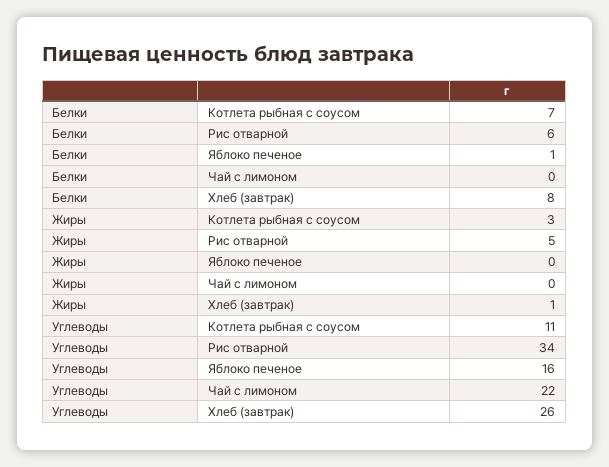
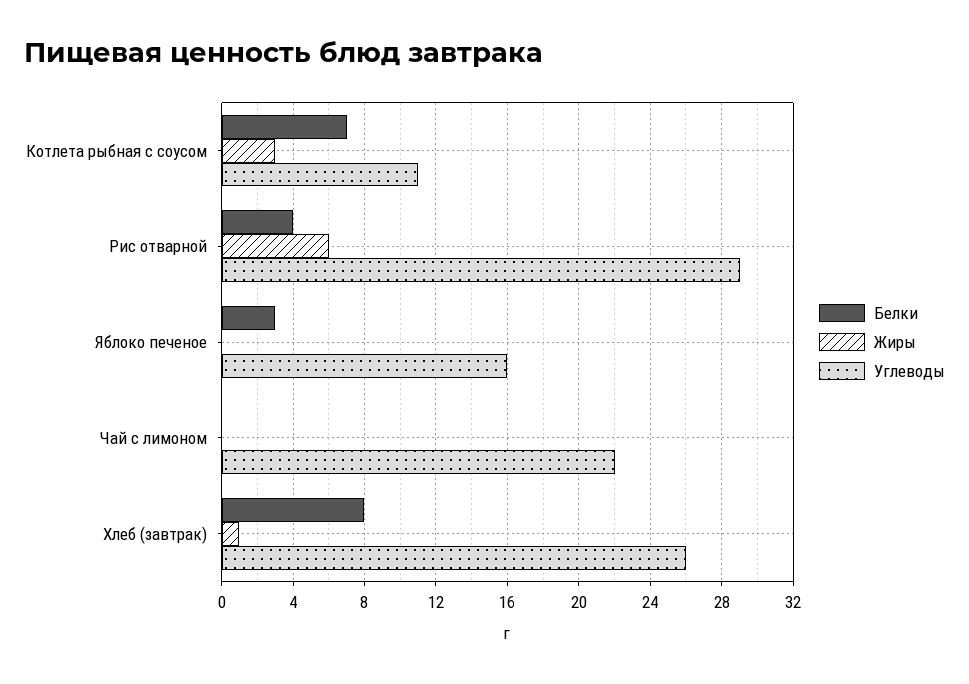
  {
    "Белки": {
      "Котлета рыбная с соусом": 7,
-     "Рис отварной": 6,
+     "Рис отварной": 4,
-     "Яблоко печеное": 1,
+     "Яблоко печеное": 3,
      "Чай с лимоном": 0,
      "Хлеб (завтрак)": 8
    },
    "Жиры": {
      "Котлета рыбная с соусом": 3,
-     "Рис отварной": 5,
+     "Рис отварной": 6,
      "Яблоко печеное": 0,
      "Чай с лимоном": 0,
      "Хлеб (завтрак)": 1
    },
    "Углеводы": {
      "Котлета рыбная с соусом": 11,
-     "Рис отварной": 34,
+     "Рис отварной": 29,
      "Яблоко печеное": 16,
      "Чай с лимоном": 22,
      "Хлеб (завтрак)": 26
    }
  }

